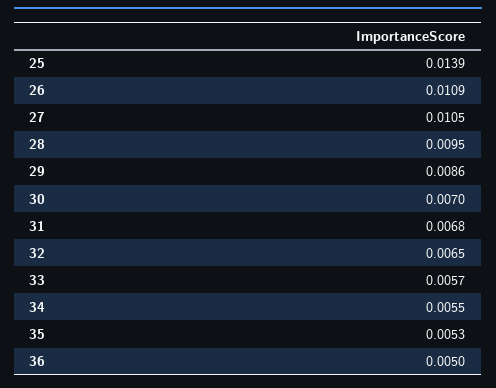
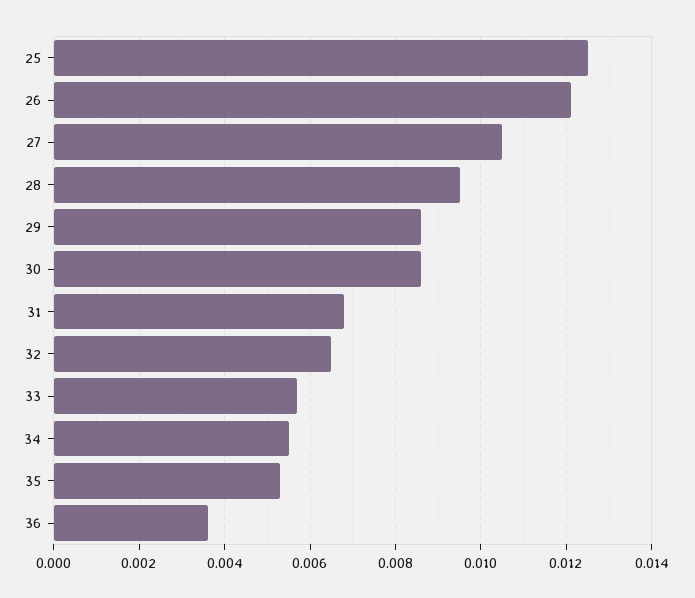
  {
-   "25": 0.0139,
+   "25": 0.0125,
-   "26": 0.0109,
+   "26": 0.012,
    "27": 0.0105,
    "28": 0.0095,
    "29": 0.0086,
-   "30": 0.007,
+   "30": 0.0085,
    "31": 0.0068,
    "32": 0.0065,
    "33": 0.0057,
    "34": 0.0055,
    "35": 0.0053,
-   "36": 0.005
+   "36": 0.0035
  }

